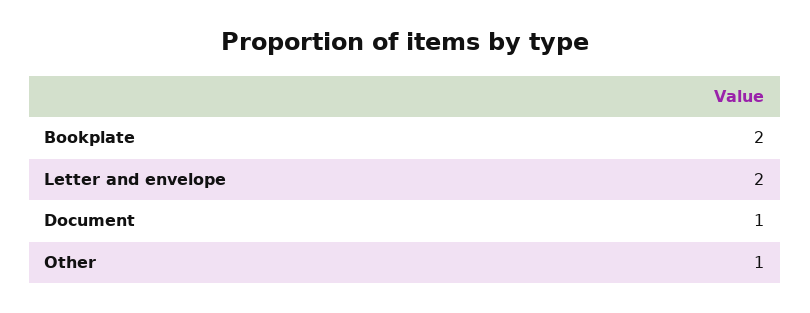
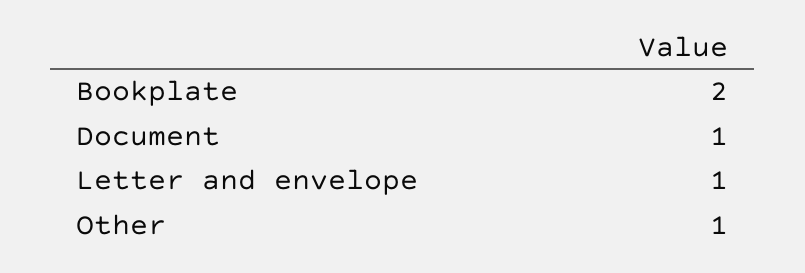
  {
    "Bookplate": 2,
-   "Letter and envelope": 2,
+   "Letter and envelope": 1,
    "Document": 1,
    "Other": 1
  }

